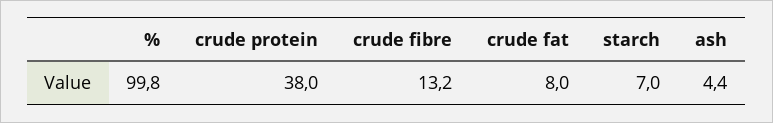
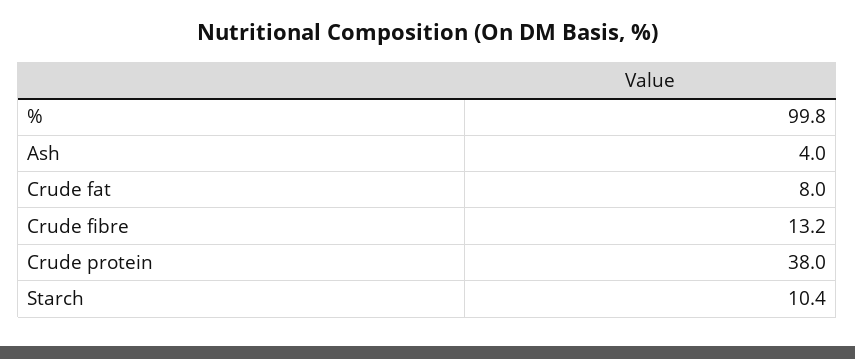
  {
    "%": 99.8,
    "crude protein": 38,
    "crude fibre": 13.2,
    "crude fat": 8,
-   "starch": 7,
+   "starch": 10.4,
-   "ash": 4.4
+   "ash": 4
  }

